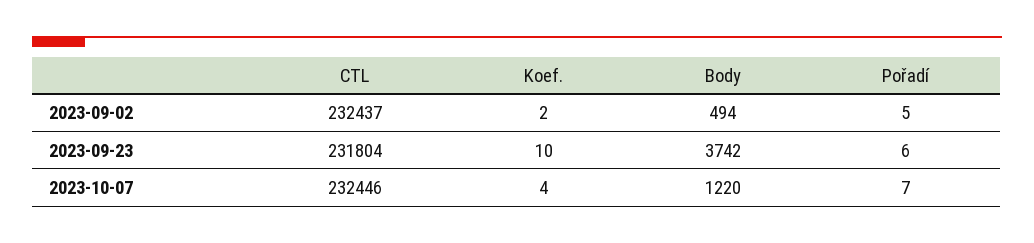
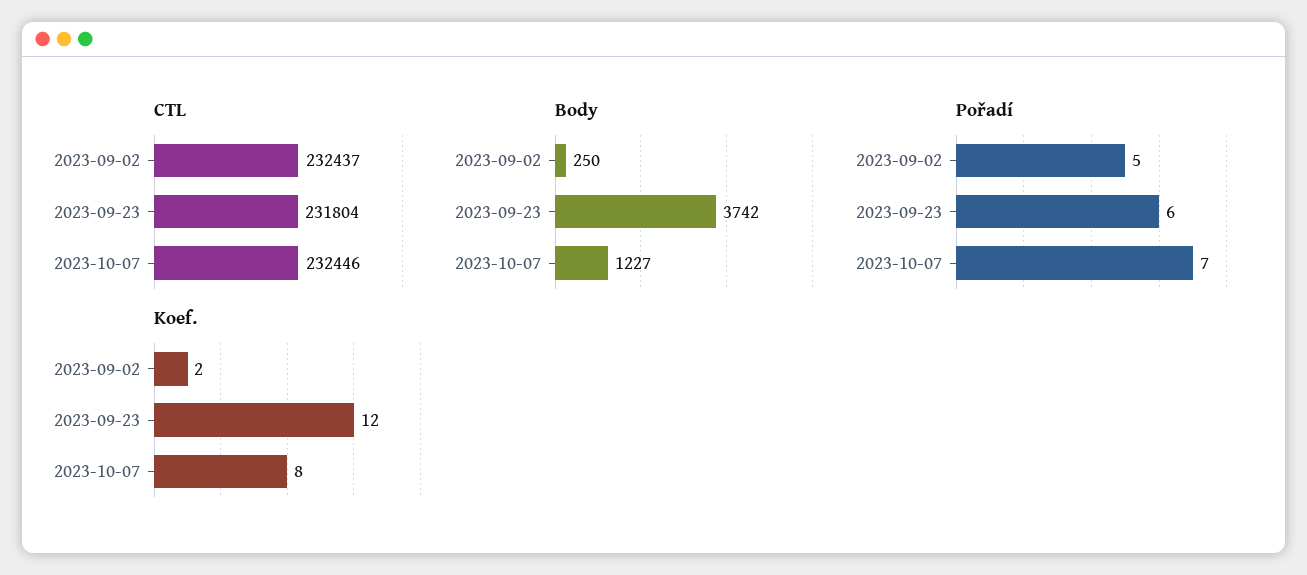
  {
    "CTL": {
      "2023-09-02": 232437,
      "2023-09-23": 231804,
      "2023-10-07": 232446
    },
    "Koef.": {
      "2023-09-02": 2,
-     "2023-09-23": 10,
+     "2023-09-23": 12,
-     "2023-10-07": 4
+     "2023-10-07": 8
    },
    "Body": {
-     "2023-09-02": 494,
+     "2023-09-02": 250,
      "2023-09-23": 3742,
-     "2023-10-07": 1220
+     "2023-10-07": 1227
    },
    "Pořadí": {
      "2023-09-02": 5,
      "2023-09-23": 6,
      "2023-10-07": 7
    }
  }

